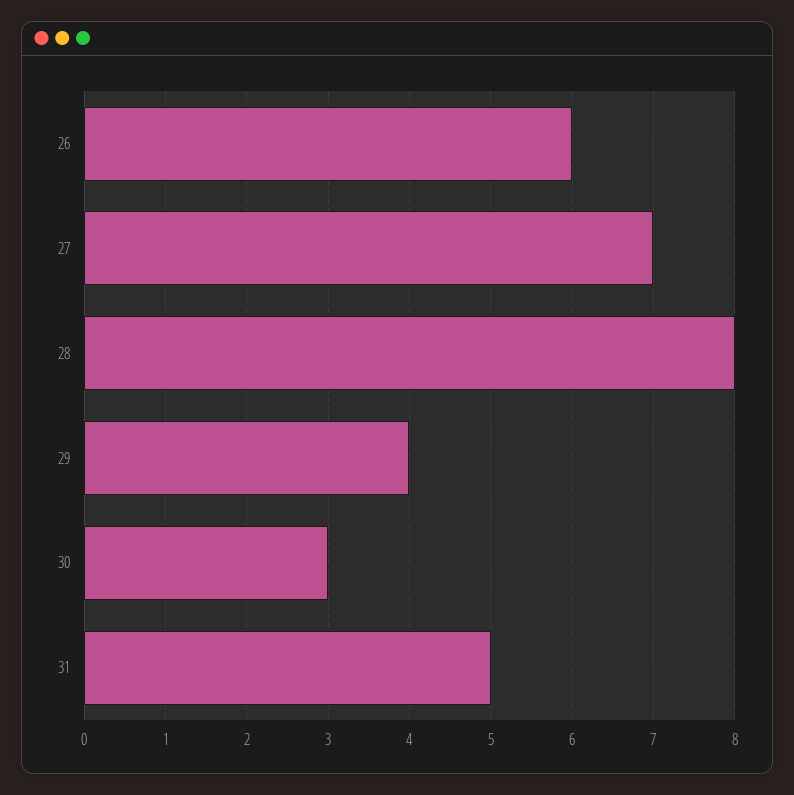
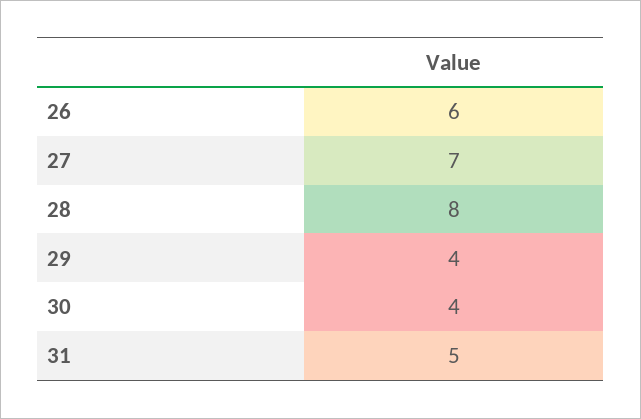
  {
    "26": 6,
    "27": 7,
    "28": 8,
    "29": 4,
-   "30": 3,
+   "30": 4,
    "31": 5
  }

